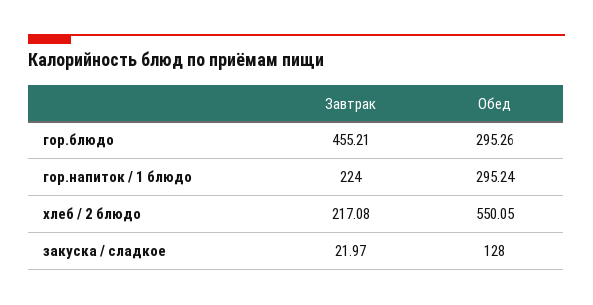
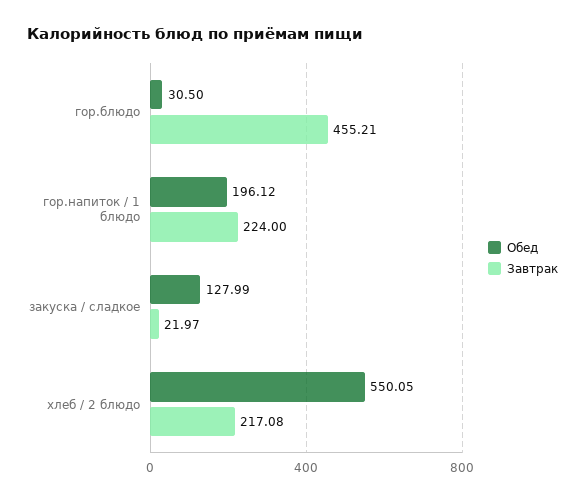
  {
    "Завтрак": {
      "гор.блюдо": 455.21,
      "гор.напиток / 1 блюдо": 224,
      "хлеб / 2 блюдо": 217.08,
      "закуска / сладкое": 21.97
    },
    "Обед": {
-     "гор.блюдо": 295.26,
+     "гор.блюдо": 30.5,
-     "гор.напиток / 1 блюдо": 295.24,
+     "гор.напиток / 1 блюдо": 196.12,
      "хлеб / 2 блюдо": 550.05,
-     "закуска / сладкое": 128
+     "закуска / сладкое": 127.99
    }
  }

